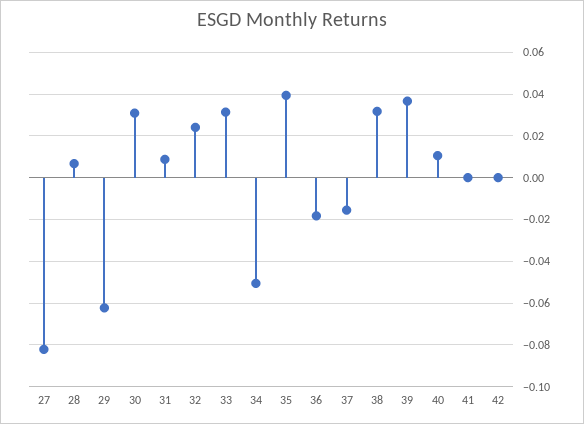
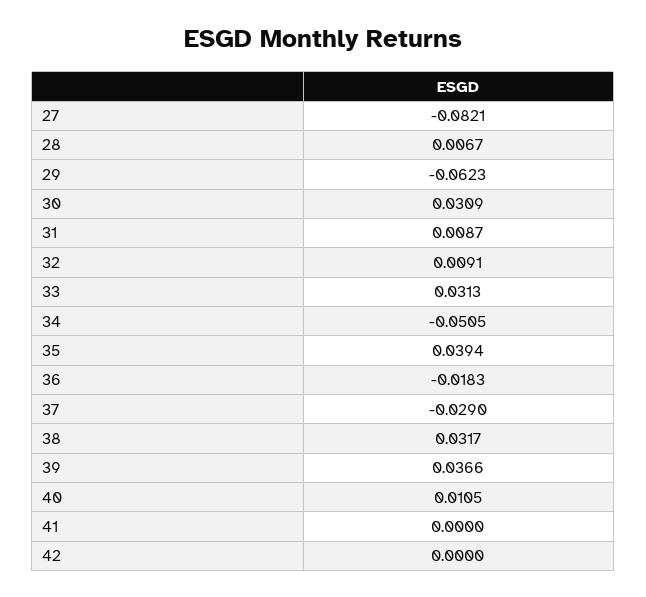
  {
    "27": -0.0821,
    "28": 0.0067,
    "29": -0.0623,
    "30": 0.0309,
    "31": 0.0087,
-   "32": 0.025,
+   "32": 0.0091,
    "33": 0.0313,
    "34": -0.0505,
    "35": 0.0394,
    "36": -0.0183,
-   "37": -0.015,
+   "37": -0.029,
    "38": 0.0317,
    "39": 0.0366,
    "40": 0.0105,
    "41": 0,
    "42": 0
  }

